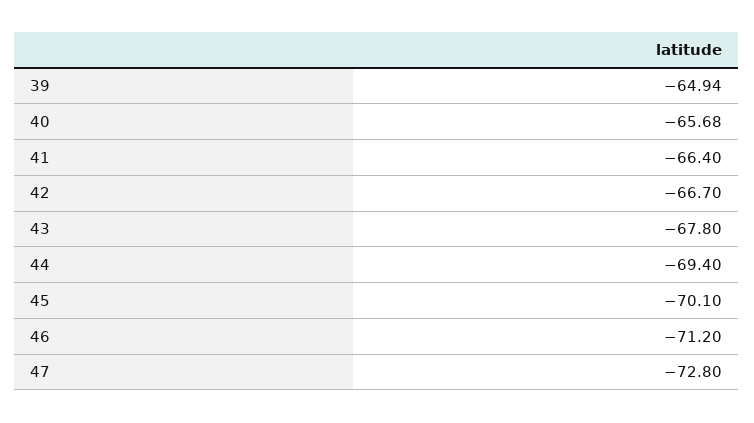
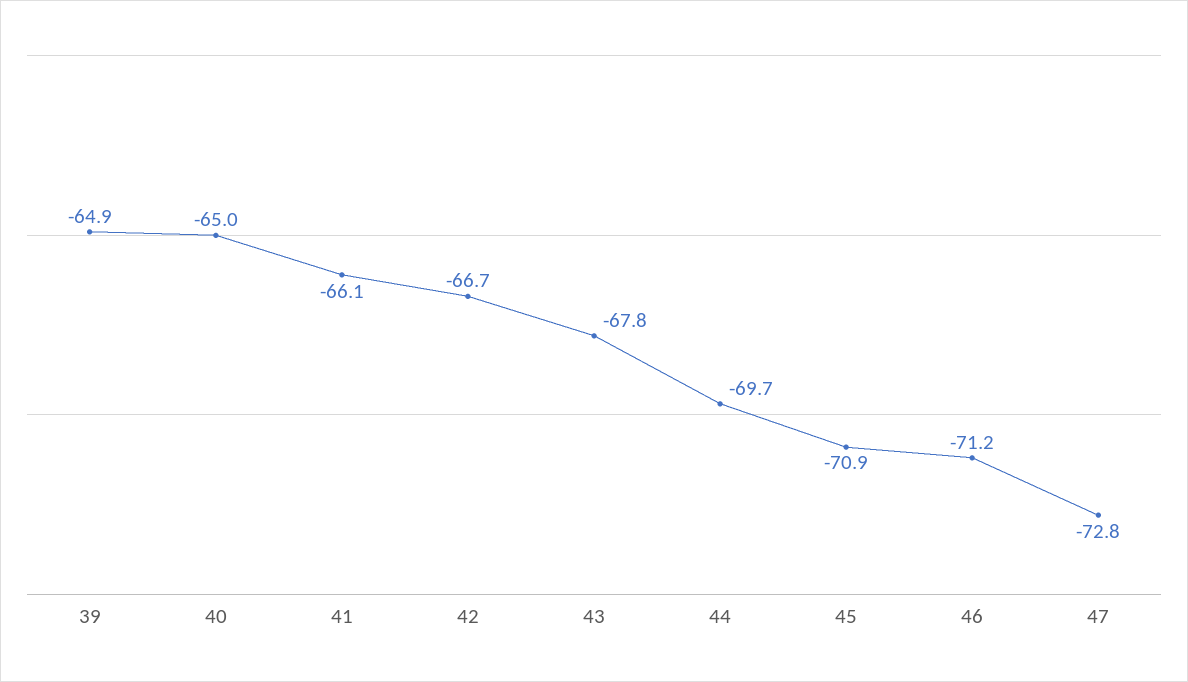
  {
    "39": -64.94,
-   "40": -65.68,
+   "40": -65,
-   "41": -66.4,
+   "41": -66.1,
    "42": -66.7,
    "43": -67.8,
-   "44": -69.4,
+   "44": -69.7,
-   "45": -70.1,
+   "45": -70.9,
    "46": -71.2,
    "47": -72.8
  }

